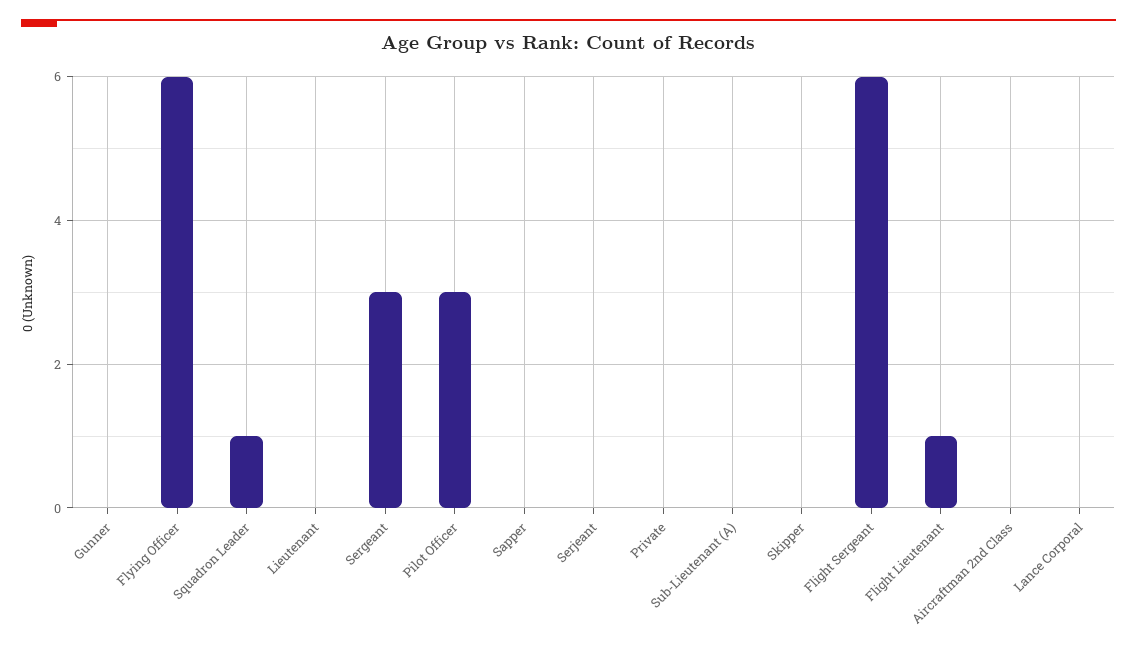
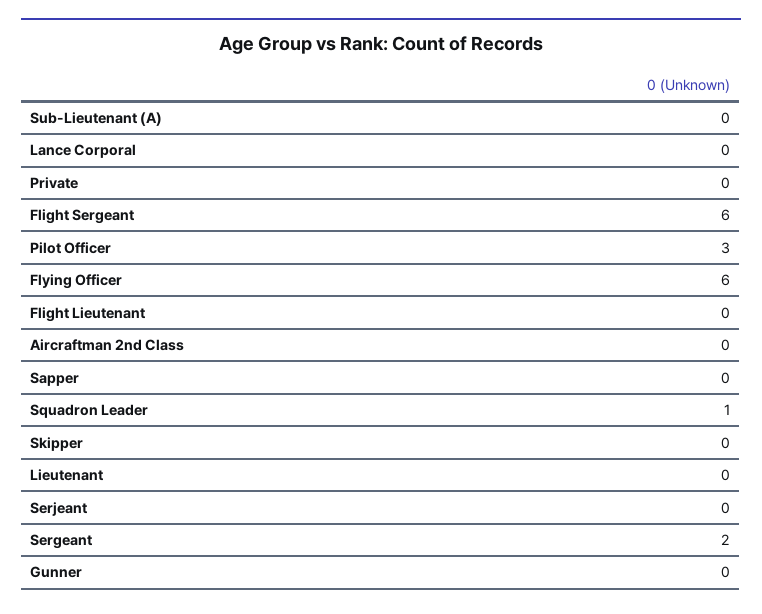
  {
    "Gunner": 0,
    "Flying Officer": 6,
    "Squadron Leader": 1,
    "Lieutenant": 0,
-   "Sergeant": 3,
+   "Sergeant": 2,
    "Pilot Officer": 3,
    "Sapper": 0,
    "Serjeant": 0,
    "Private": 0,
    "Sub-Lieutenant (A)": 0,
    "Skipper": 0,
    "Flight Sergeant": 6,
-   "Flight Lieutenant": 1,
+   "Flight Lieutenant": 0,
    "Aircraftman 2nd Class": 0,
    "Lance Corporal": 0
  }

